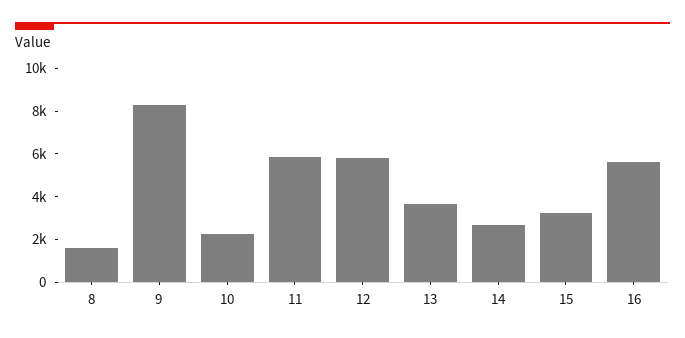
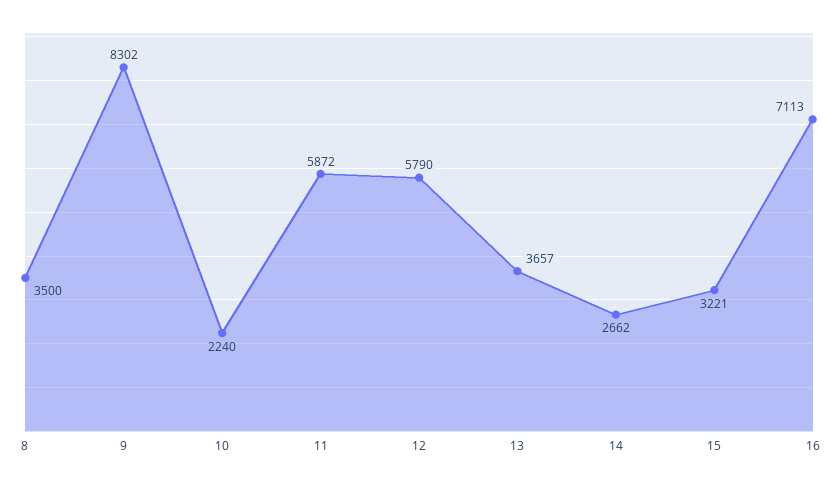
  {
-   "8": 1500,
+   "8": 3500,
    "9": 8302,
    "10": 2240,
    "11": 5872,
    "12": 5790,
    "13": 3657,
    "14": 2662,
    "15": 3221,
-   "16": 5500
+   "16": 7113
  }

